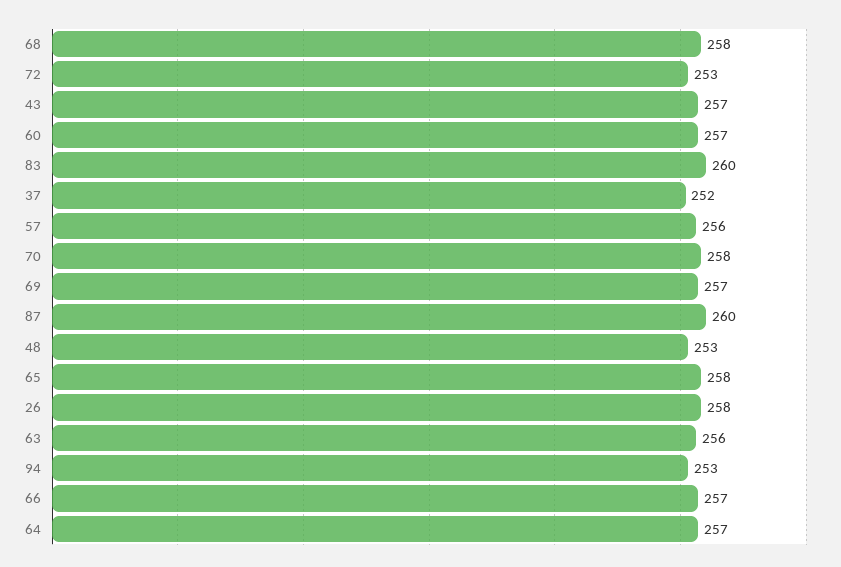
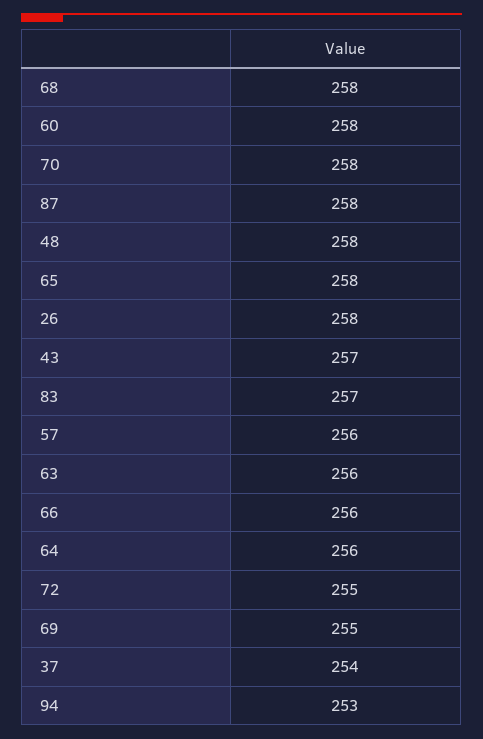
  {
    "68": 258,
-   "72": 253,
+   "72": 255,
    "43": 257,
-   "60": 257,
+   "60": 258,
-   "83": 260,
+   "83": 257,
-   "37": 252,
+   "37": 254,
    "57": 256,
    "70": 258,
-   "69": 257,
+   "69": 255,
-   "87": 260,
+   "87": 258,
-   "48": 253,
+   "48": 258,
    "65": 258,
    "26": 258,
    "63": 256,
    "94": 253,
-   "66": 257,
+   "66": 256,
-   "64": 257
+   "64": 256
  }

